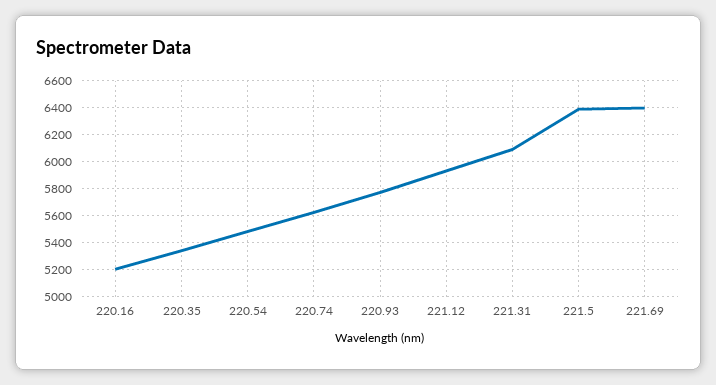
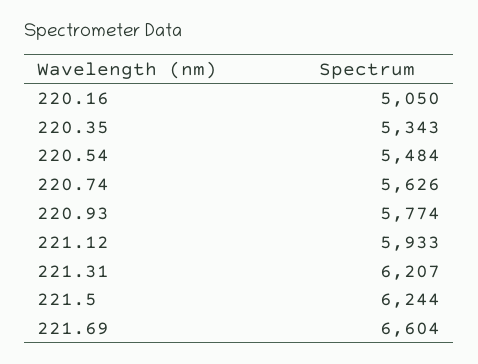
  {
-   "220.16": 5200,
+   "220.16": 5050,
    "220.35": 5343,
    "220.54": 5484,
    "220.74": 5626,
    "220.93": 5774,
    "221.12": 5933,
-   "221.31": 6100,
+   "221.31": 6207,
-   "221.5": 6400,
+   "221.5": 6244,
-   "221.69": 6400
+   "221.69": 6604
  }

